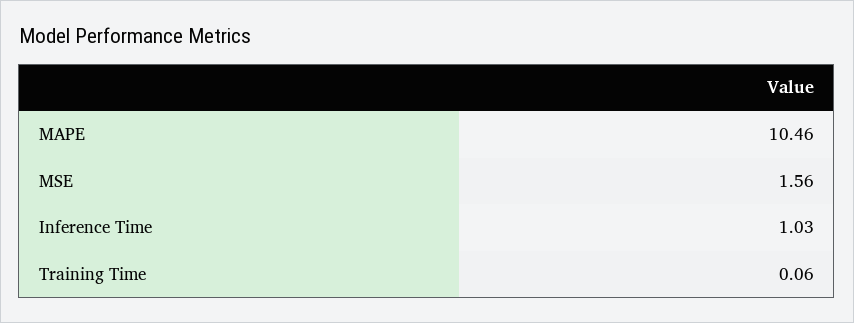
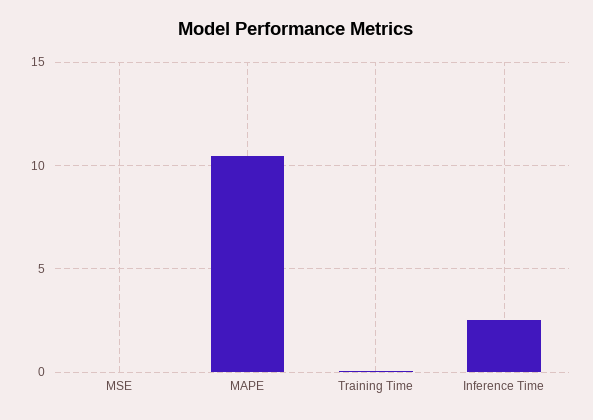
  {
    "MAPE": 10.46,
-   "MSE": 1.56,
+   "MSE": 0,
-   "Inference Time": 1.03,
+   "Inference Time": 2.5,
    "Training Time": 0.06
  }

